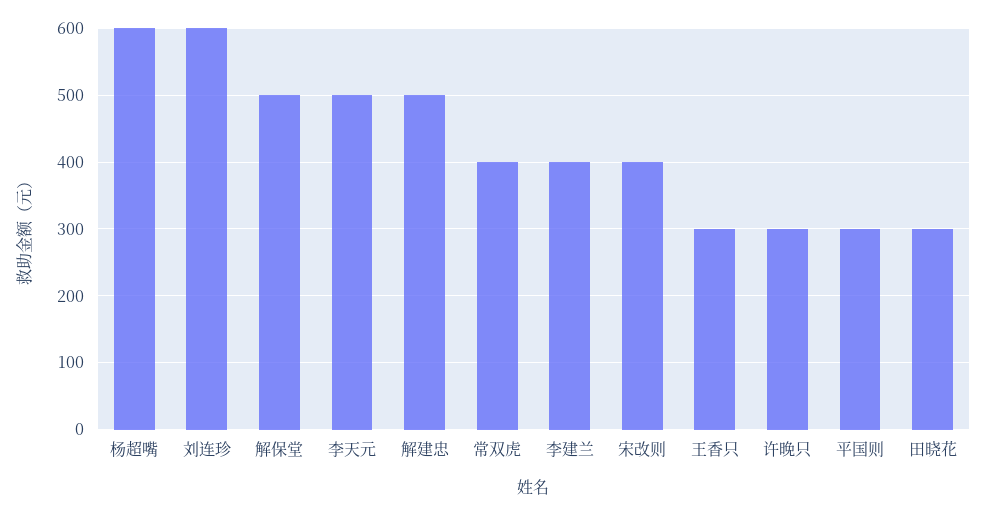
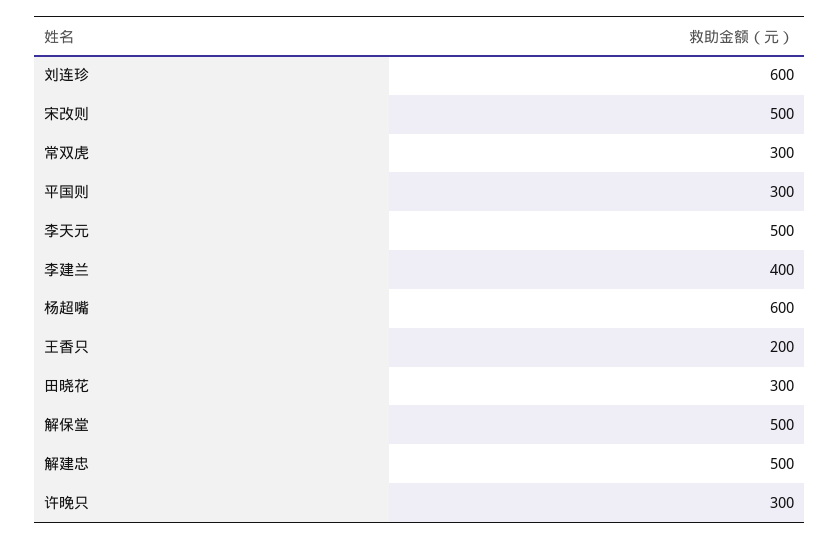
  {
    "杨超嘴": 600,
    "刘连珍": 600,
    "解保堂": 500,
    "李天元": 500,
    "解建忠": 500,
-   "常双虎": 400,
+   "常双虎": 300,
    "李建兰": 400,
-   "宋改则": 400,
+   "宋改则": 500,
-   "王香只": 300,
+   "王香只": 200,
    "许晚只": 300,
    "平国则": 300,
    "田晓花": 300
  }

